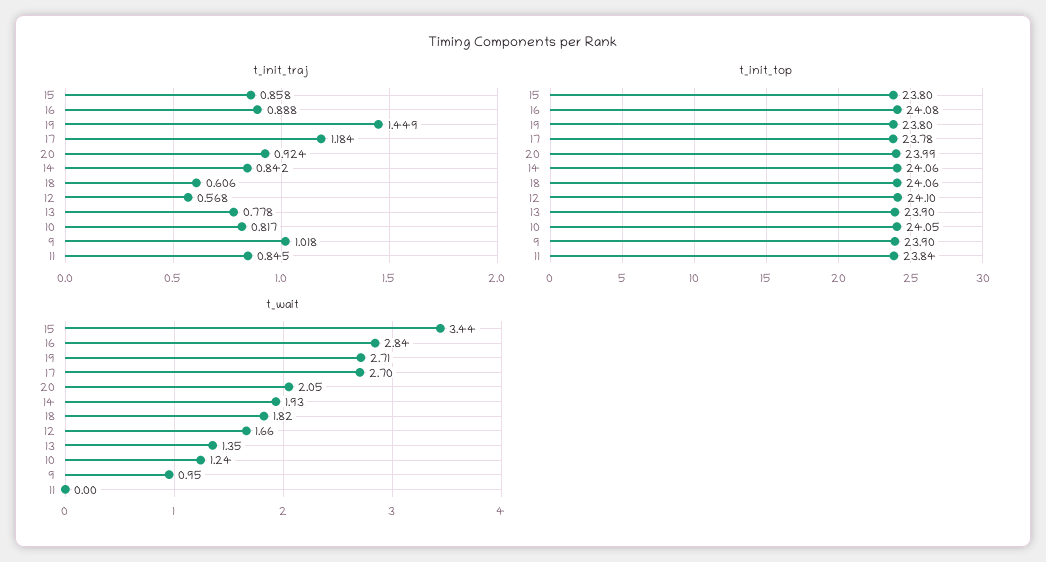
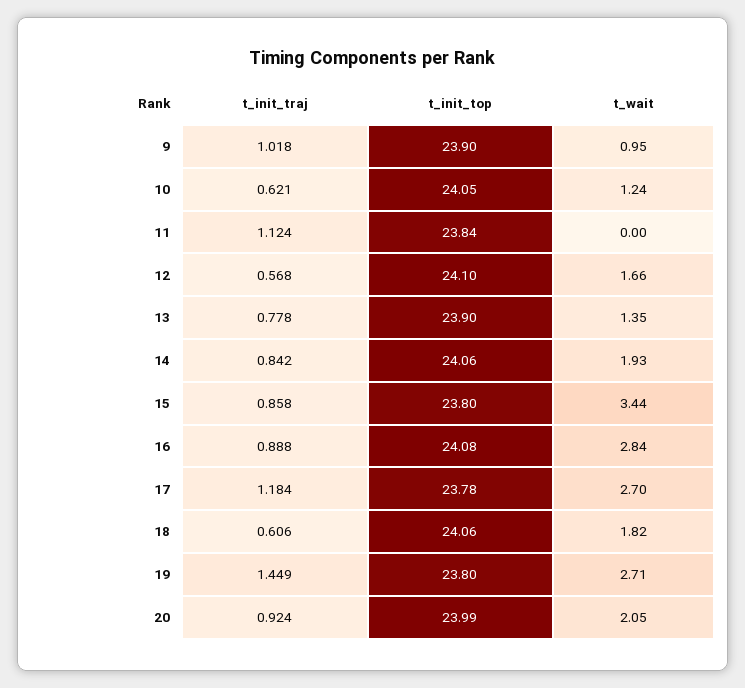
  {
    "t_init_traj": {
      "15": 0.858,
      "16": 0.888,
      "19": 1.449,
      "17": 1.184,
      "20": 0.924,
      "14": 0.842,
      "18": 0.606,
      "12": 0.568,
      "13": 0.778,
-     "10": 0.817,
+     "10": 0.621,
      "9": 1.018,
-     "11": 0.845
+     "11": 1.124
    },
    "t_init_top": {
      "15": 23.8,
      "16": 24.08,
      "19": 23.8,
      "17": 23.78,
      "20": 23.99,
      "14": 24.06,
      "18": 24.06,
      "12": 24.1,
      "13": 23.9,
      "10": 24.05,
      "9": 23.9,
      "11": 23.84
    },
    "t_wait": {
      "15": 3.44,
      "16": 2.84,
      "19": 2.71,
      "17": 2.7,
      "20": 2.05,
      "14": 1.93,
      "18": 1.82,
      "12": 1.66,
      "13": 1.35,
      "10": 1.24,
      "9": 0.95,
      "11": 0
    }
  }

